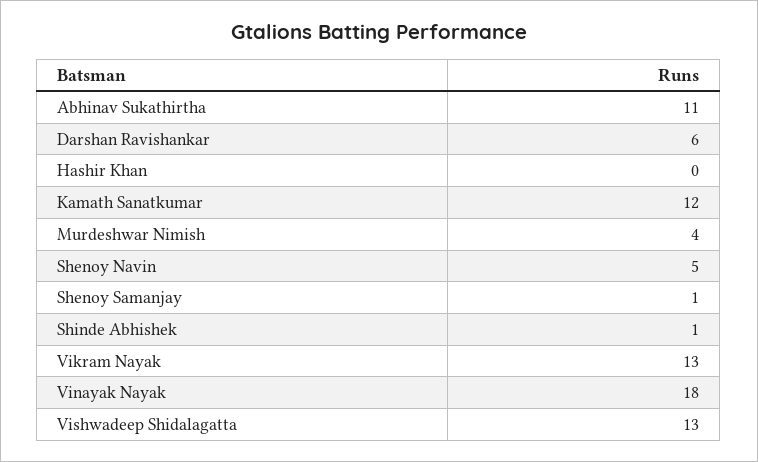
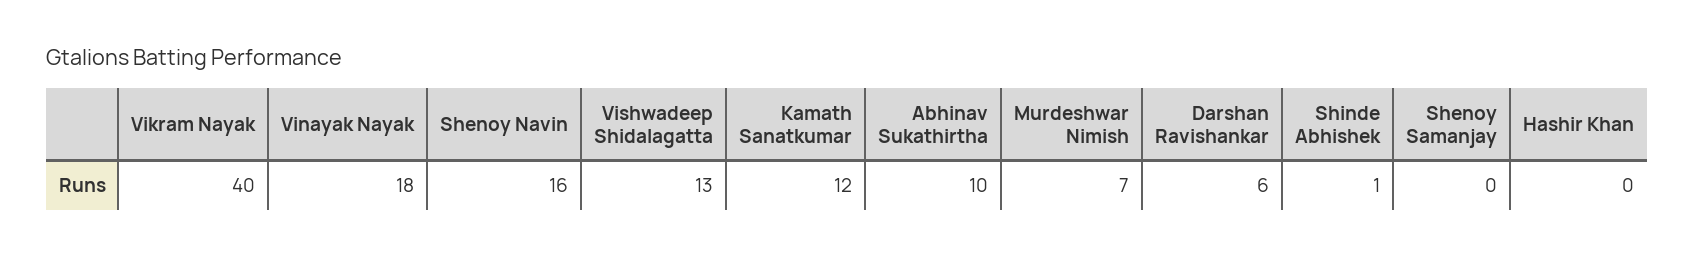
  {
-   "Abhinav Sukathirtha": 11,
+   "Abhinav Sukathirtha": 10,
    "Darshan Ravishankar": 6,
    "Hashir Khan": 0,
    "Kamath Sanatkumar": 12,
-   "Murdeshwar Nimish": 4,
+   "Murdeshwar Nimish": 7,
-   "Shenoy Navin": 5,
+   "Shenoy Navin": 16,
-   "Shenoy Samanjay": 1,
+   "Shenoy Samanjay": 0,
    "Shinde Abhishek": 1,
-   "Vikram Nayak": 13,
+   "Vikram Nayak": 40,
    "Vinayak Nayak": 18,
    "Vishwadeep Shidalagatta": 13
  }

